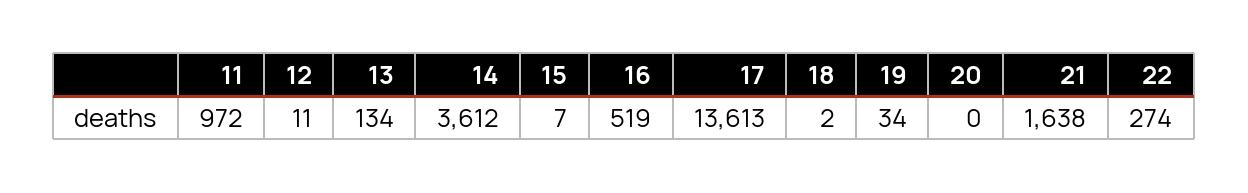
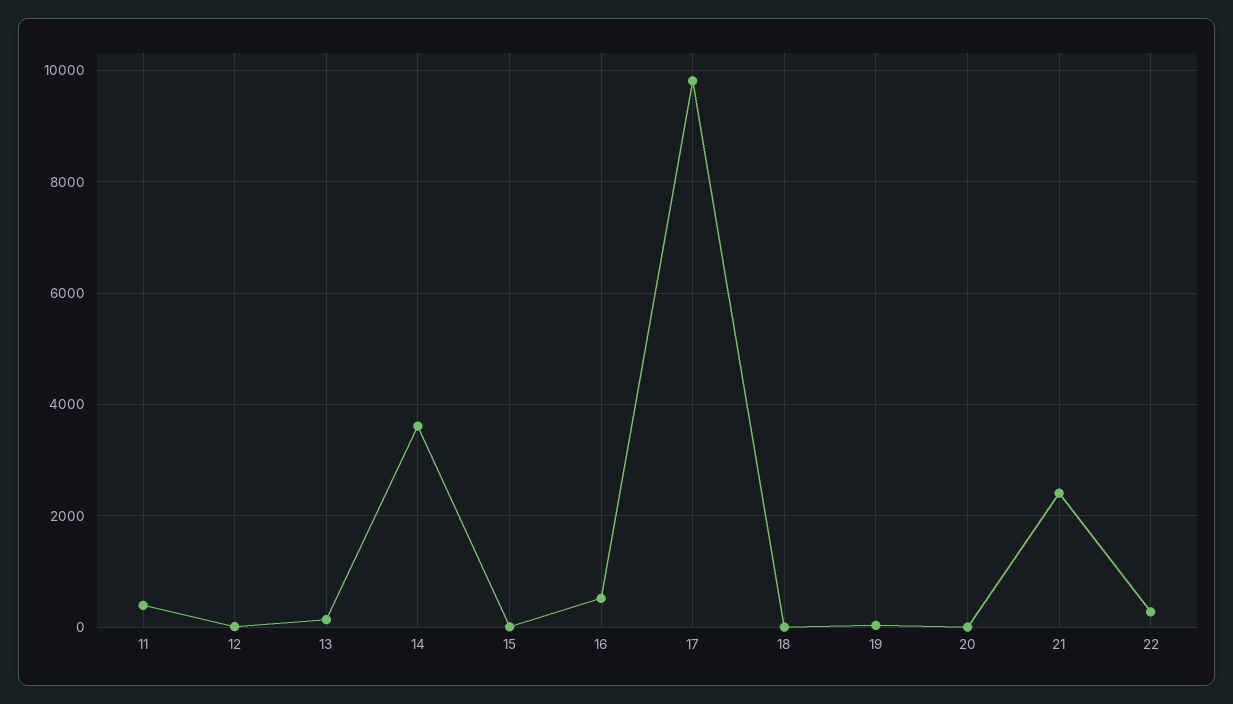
  {
-   "11": 972,
+   "11": 400,
    "12": 11,
    "13": 134,
    "14": 3612,
    "15": 7,
    "16": 519,
-   "17": 13613,
+   "17": 9800,
    "18": 2,
    "19": 34,
    "20": 0,
-   "21": 1638,
+   "21": 2400,
    "22": 274
  }

